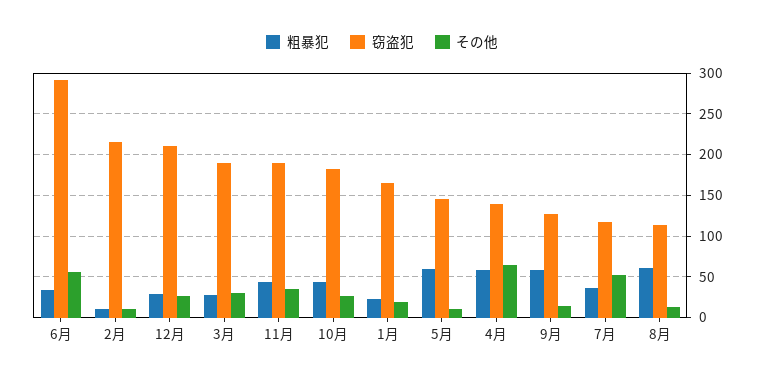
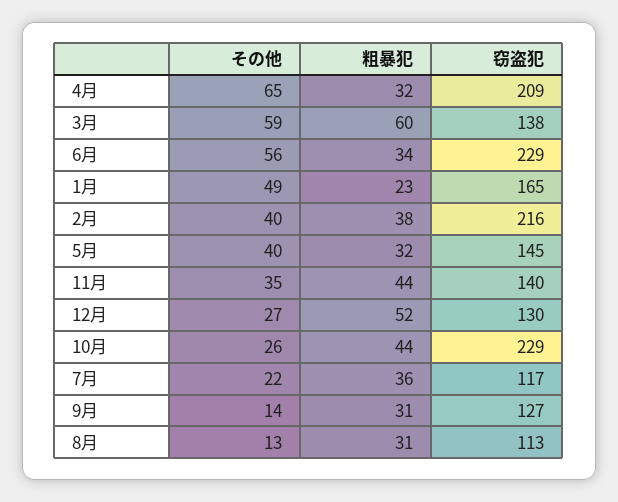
  {
    "粗暴犯": {
      "6月": 34,
-     "2月": 10,
+     "2月": 38,
-     "12月": 30,
+     "12月": 52,
-     "3月": 30,
+     "3月": 60,
      "11月": 44,
      "10月": 44,
      "1月": 23,
-     "5月": 60,
+     "5月": 32,
-     "4月": 60,
+     "4月": 32,
-     "9月": 60,
+     "9月": 31,
      "7月": 36,
-     "8月": 60
+     "8月": 31
    },
    "窃盗犯": {
-     "6月": 290,
+     "6月": 229,
      "2月": 216,
-     "12月": 210,
+     "12月": 130,
-     "3月": 190,
+     "3月": 138,
-     "11月": 190,
+     "11月": 140,
-     "10月": 180,
+     "10月": 229,
      "1月": 165,
      "5月": 145,
-     "4月": 140,
+     "4月": 209,
      "9月": 127,
      "7月": 117,
      "8月": 113
    },
    "その他": {
      "6月": 56,
-     "2月": 10,
+     "2月": 40,
      "12月": 27,
-     "3月": 30,
+     "3月": 59,
      "11月": 35,
      "10月": 26,
-     "1月": 20,
+     "1月": 49,
-     "5月": 10,
+     "5月": 40,
      "4月": 65,
      "9月": 14,
-     "7月": 50,
+     "7月": 22,
      "8月": 13
    }
  }

